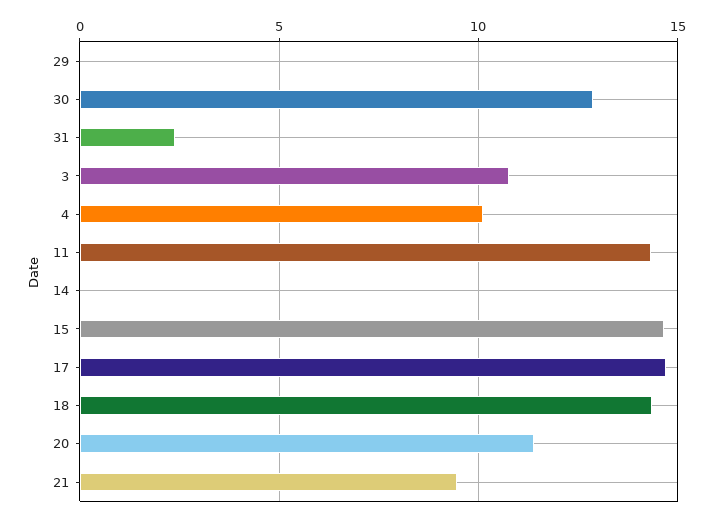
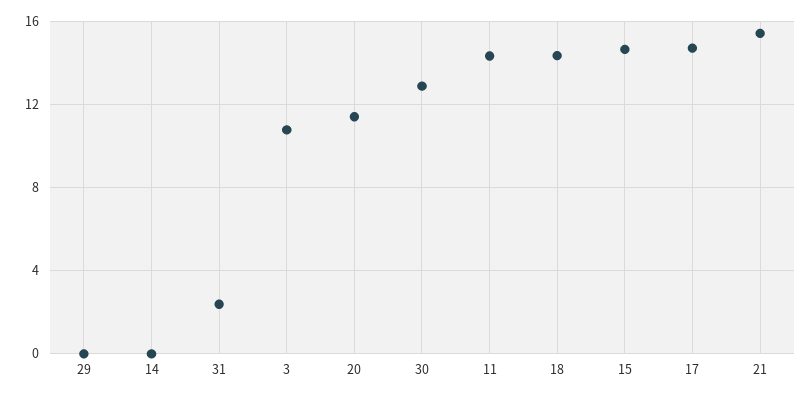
  {
    "29": 0,
    "30": 13,
    "31": 2.5,
    "3": 11,
-   "4": 10,
    "11": 14.5,
    "14": 0,
    "15": 14.5,
    "17": 14.5,
    "18": 14.5,
    "20": 11.5,
-   "21": 9.5
+   "21": 15.5
  }

